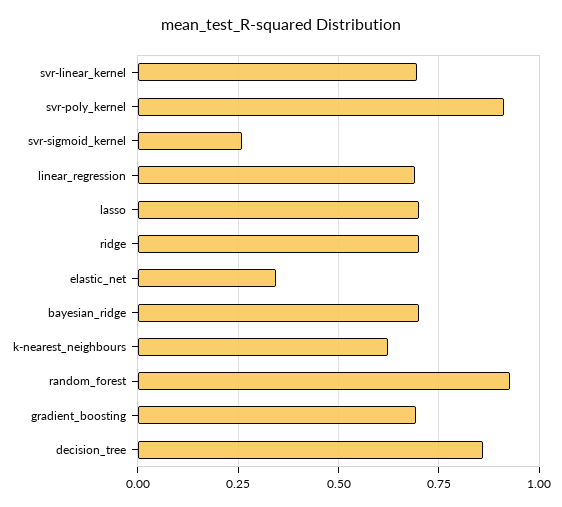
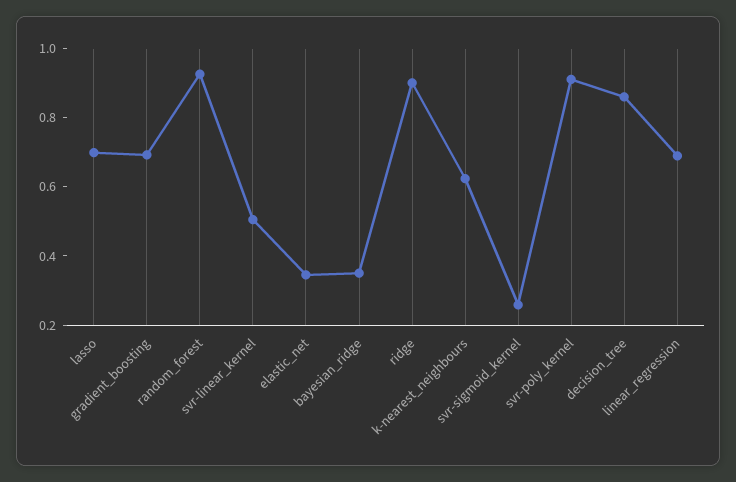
  {
-   "svr-linear_kernel": 0.7,
+   "svr-linear_kernel": 0.5,
    "svr-poly_kernel": 0.9,
    "svr-sigmoid_kernel": 0.25,
    "linear_regression": 0.7,
    "lasso": 0.7,
-   "ridge": 0.7,
+   "ridge": 0.9,
    "elastic_net": 0.35,
-   "bayesian_ridge": 0.7,
+   "bayesian_ridge": 0.35,
    "k-nearest_neighbours": 0.625,
    "random_forest": 0.925,
    "gradient_boosting": 0.7,
    "decision_tree": 0.85
  }

